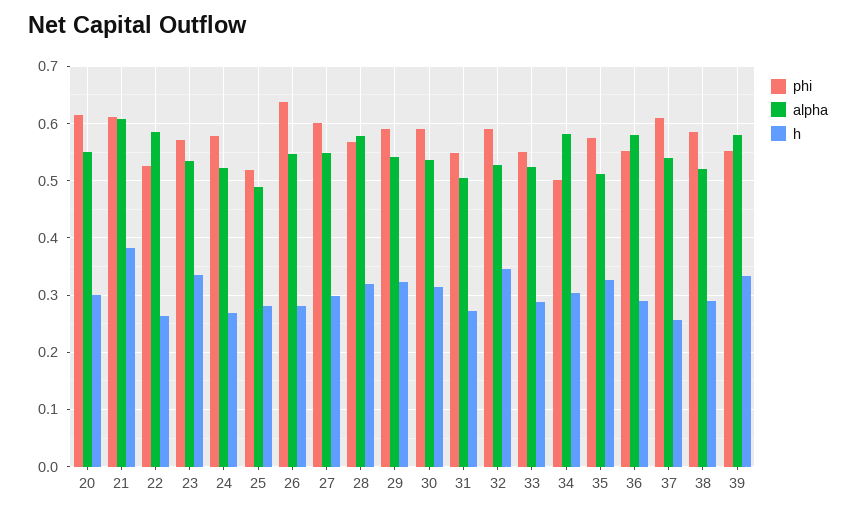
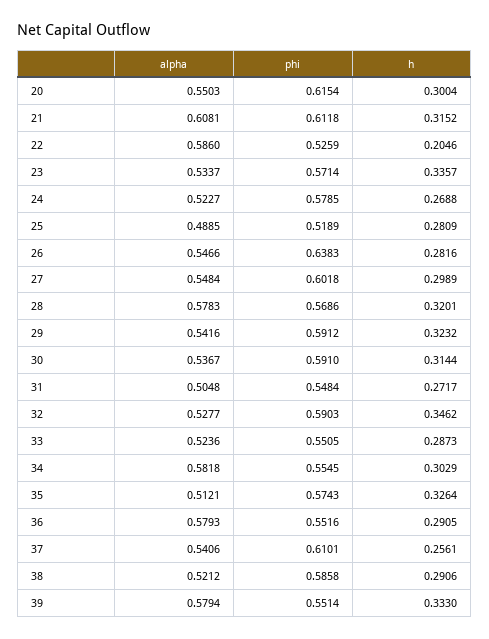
  {
    "phi": {
      "20": 0.6154,
      "21": 0.6118,
      "22": 0.5259,
      "23": 0.5714,
      "24": 0.5785,
      "25": 0.5189,
      "26": 0.6383,
      "27": 0.6018,
      "28": 0.5686,
      "29": 0.5912,
      "30": 0.591,
      "31": 0.5484,
      "32": 0.5903,
      "33": 0.5505,
-     "34": 0.5,
+     "34": 0.5545,
      "35": 0.5743,
      "36": 0.5516,
      "37": 0.6101,
      "38": 0.5858,
      "39": 0.5514
    },
    "alpha": {
      "20": 0.5503,
      "21": 0.6081,
      "22": 0.586,
      "23": 0.5337,
      "24": 0.5227,
      "25": 0.4885,
      "26": 0.5466,
      "27": 0.5484,
      "28": 0.5783,
      "29": 0.5416,
      "30": 0.5367,
      "31": 0.5048,
      "32": 0.5277,
      "33": 0.5236,
      "34": 0.5818,
      "35": 0.5121,
      "36": 0.5793,
      "37": 0.5406,
      "38": 0.5212,
      "39": 0.5794
    },
    "h": {
      "20": 0.3004,
-     "21": 0.38,
+     "21": 0.3152,
-     "22": 0.26,
+     "22": 0.2046,
      "23": 0.3357,
      "24": 0.2688,
      "25": 0.2809,
      "26": 0.2816,
      "27": 0.2989,
      "28": 0.3201,
      "29": 0.3232,
      "30": 0.3144,
      "31": 0.2717,
      "32": 0.3462,
      "33": 0.2873,
      "34": 0.3029,
      "35": 0.3264,
      "36": 0.2905,
      "37": 0.2561,
      "38": 0.2906,
      "39": 0.333
    }
  }

